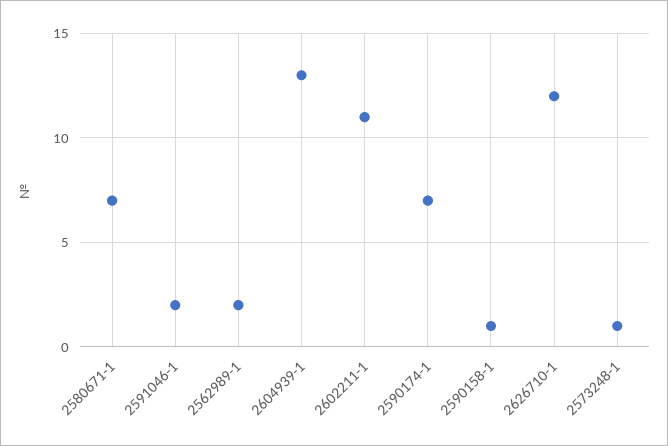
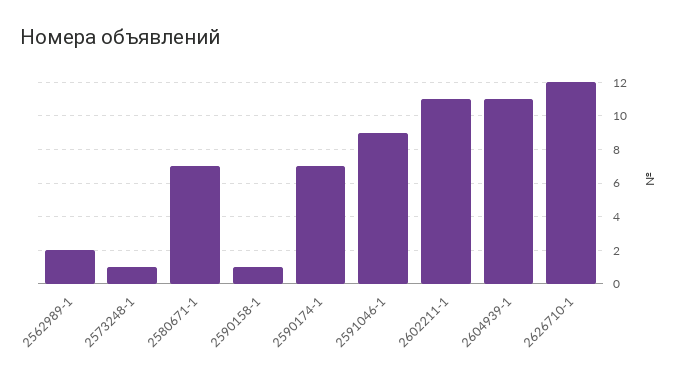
  {
    "2580671-1": 7,
-   "2591046-1": 2,
+   "2591046-1": 9,
    "2562989-1": 2,
-   "2604939-1": 13,
+   "2604939-1": 11,
    "2602211-1": 11,
    "2590174-1": 7,
    "2590158-1": 1,
    "2626710-1": 12,
    "2573248-1": 1
  }

